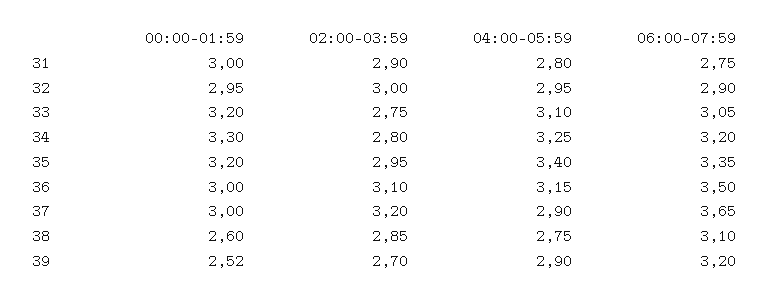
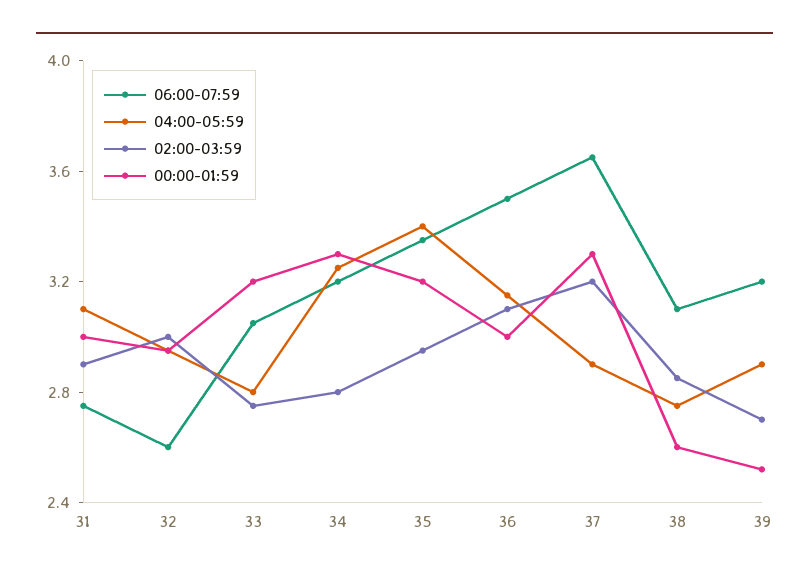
  {
    "00:00-01:59": {
      "31": 3,
      "32": 2.95,
      "33": 3.2,
      "34": 3.3,
      "35": 3.2,
      "36": 3,
-     "37": 3,
+     "37": 3.3,
      "38": 2.6,
      "39": 2.52
    },
    "02:00-03:59": {
      "31": 2.9,
      "32": 3,
      "33": 2.75,
      "34": 2.8,
      "35": 2.95,
      "36": 3.1,
      "37": 3.2,
      "38": 2.85,
      "39": 2.7
    },
    "04:00-05:59": {
-     "31": 2.8,
+     "31": 3.1,
      "32": 2.95,
-     "33": 3.1,
+     "33": 2.8,
      "34": 3.25,
      "35": 3.4,
      "36": 3.15,
      "37": 2.9,
      "38": 2.75,
      "39": 2.9
    },
    "06:00-07:59": {
      "31": 2.75,
-     "32": 2.9,
+     "32": 2.6,
      "33": 3.05,
      "34": 3.2,
      "35": 3.35,
      "36": 3.5,
      "37": 3.65,
      "38": 3.1,
      "39": 3.2
    }
  }

